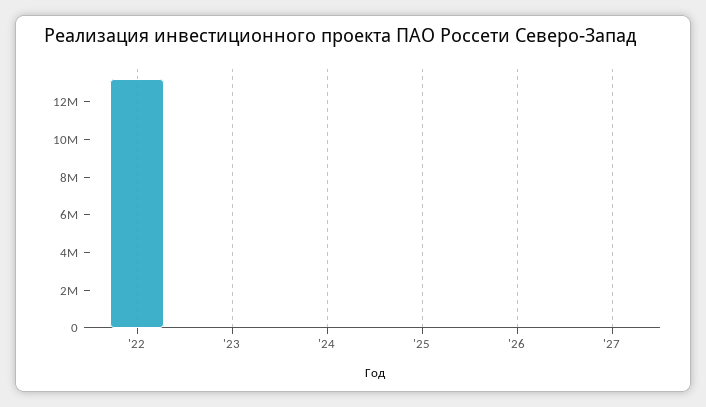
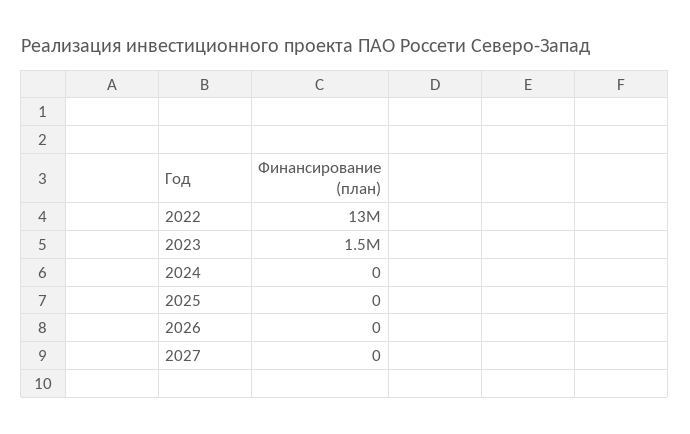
  {
    "'22": 13000000,
-   "'23": 0,
+   "'23": 1500000,
    "'24": 0,
    "'25": 0,
    "'26": 0,
    "'27": 0
  }

